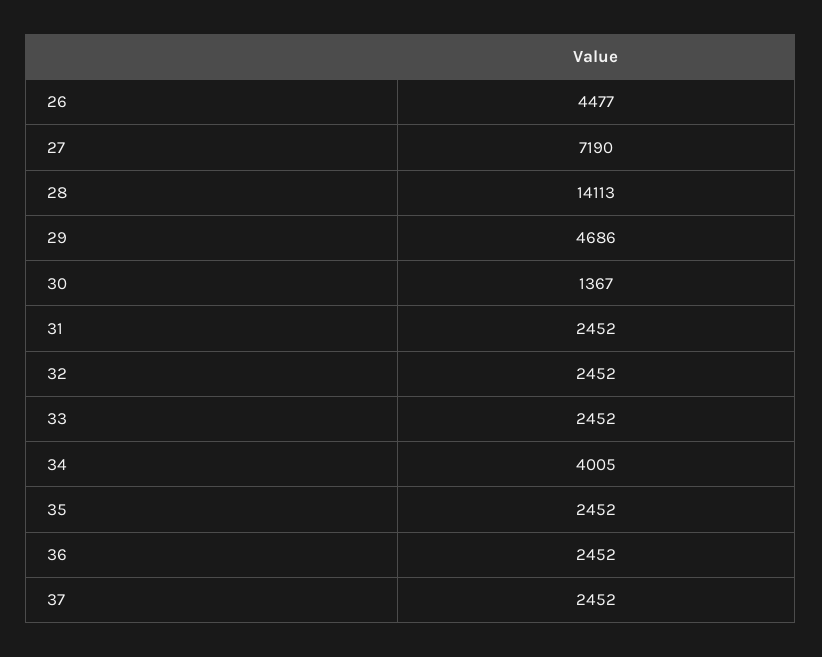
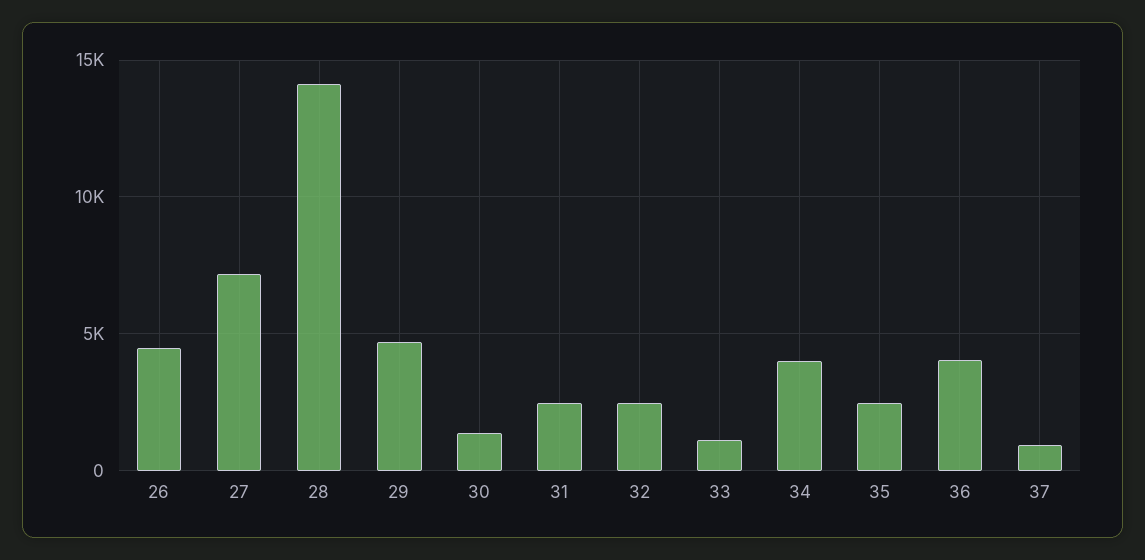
  {
    "26": 4477,
    "27": 7190,
    "28": 14113,
    "29": 4686,
    "30": 1367,
    "31": 2452,
    "32": 2452,
-   "33": 2452,
+   "33": 1000,
    "34": 4005,
    "35": 2452,
-   "36": 2452,
+   "36": 4000,
-   "37": 2452
+   "37": 1000
  }

